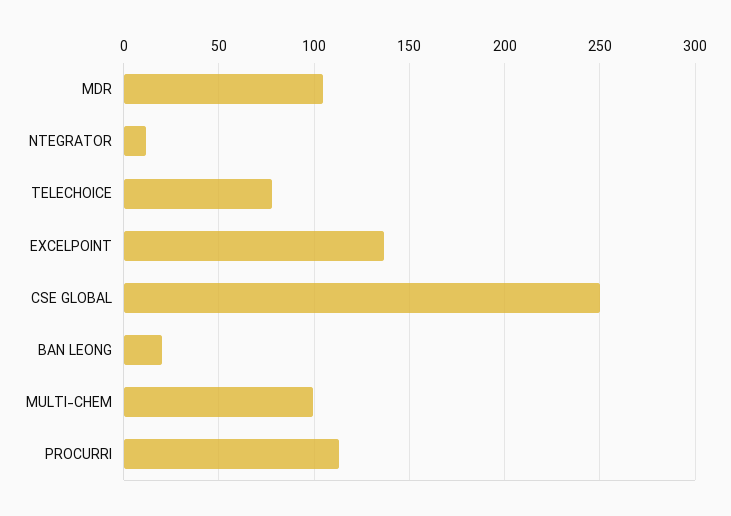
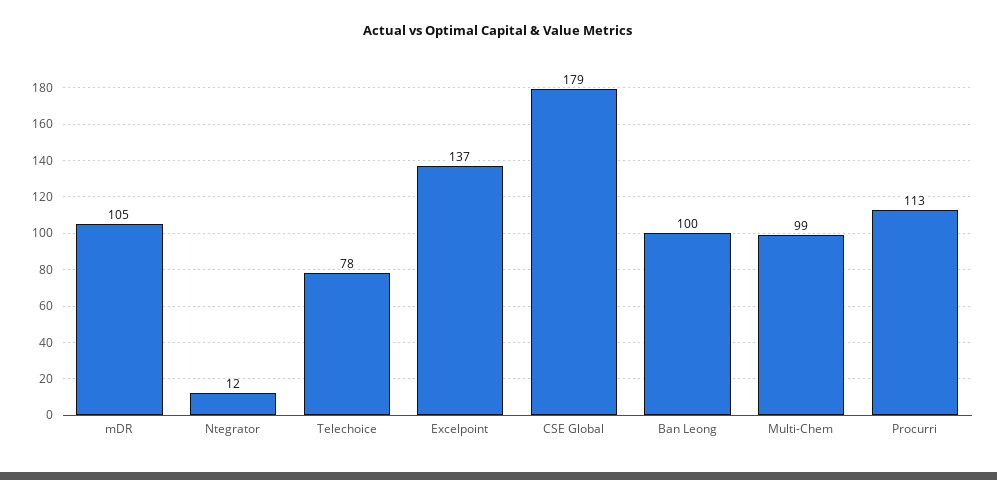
  {
    "MDR": 105,
    "NTEGRATOR": 12,
    "TELECHOICE": 78,
    "EXCELPOINT": 137,
-   "CSE GLOBAL": 250,
+   "CSE GLOBAL": 179,
-   "BAN LEONG": 20,
+   "BAN LEONG": 100,
    "MULTI-CHEM": 99,
    "PROCURRI": 113
  }

